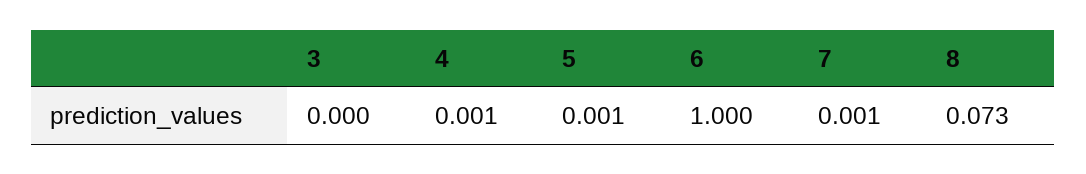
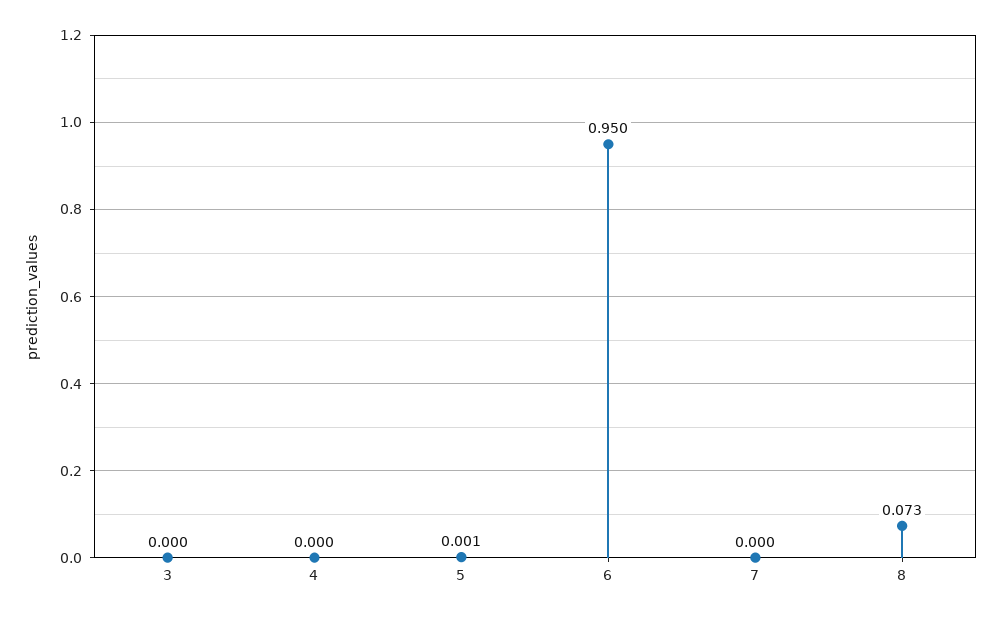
  {
    "3": 0,
-   "4": 0.001,
+   "4": 0,
    "5": 0.001,
-   "6": 1,
+   "6": 0.95,
-   "7": 0.001,
+   "7": 0,
    "8": 0.073
  }

